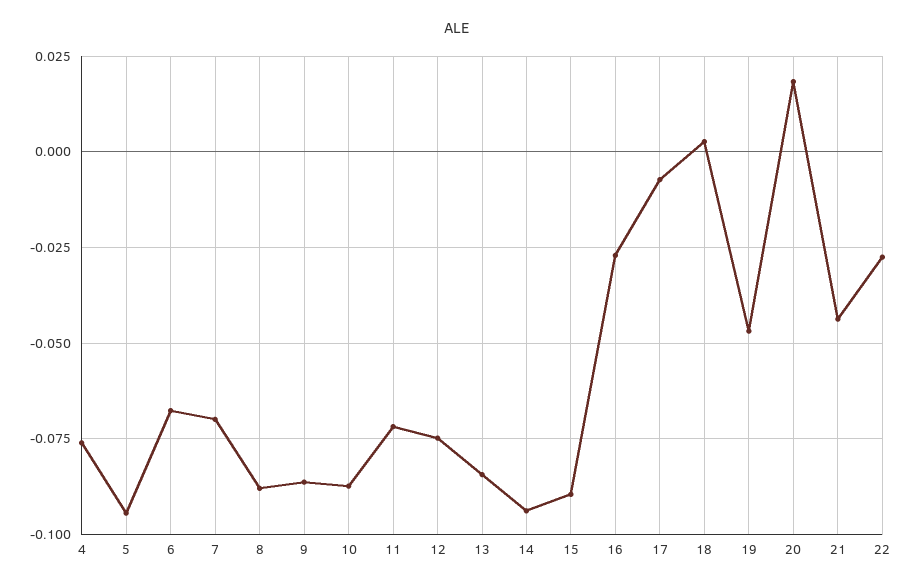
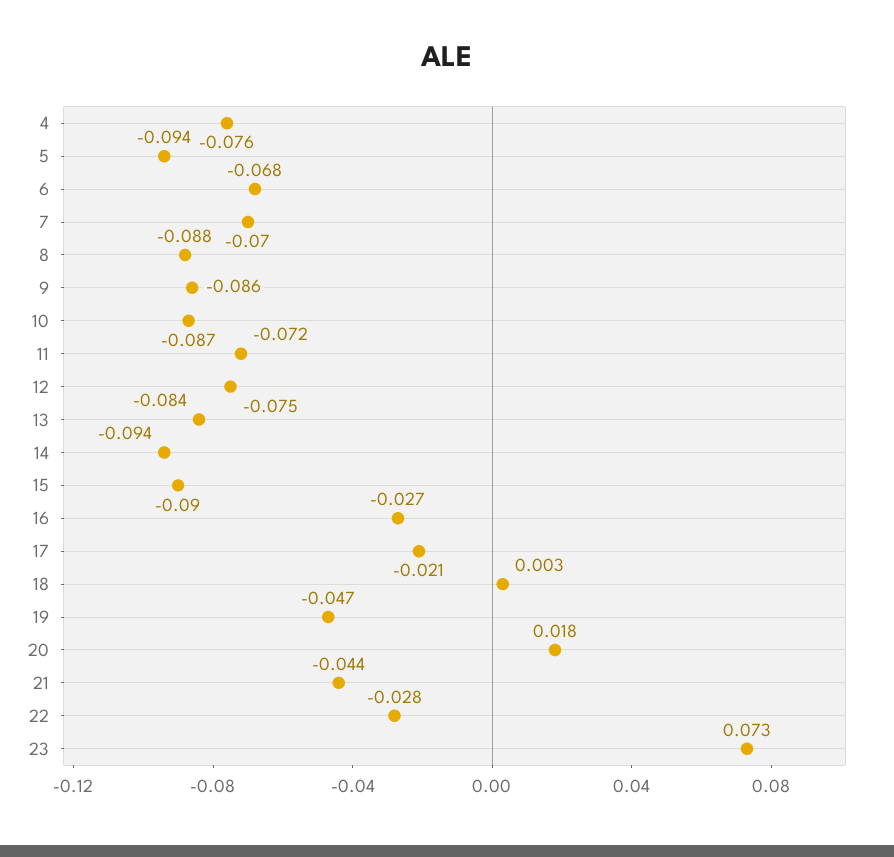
  {
    "4": -0.076,
    "5": -0.094,
    "6": -0.068,
    "7": -0.07,
    "8": -0.088,
    "9": -0.086,
    "10": -0.087,
    "11": -0.072,
    "12": -0.075,
    "13": -0.084,
    "14": -0.094,
    "15": -0.09,
    "16": -0.027,
-   "17": -0.0075,
+   "17": -0.021,
    "18": 0.003,
    "19": -0.047,
    "20": 0.018,
    "21": -0.044,
-   "22": -0.028
+   "22": -0.028,
+   "23": 0.073
  }

